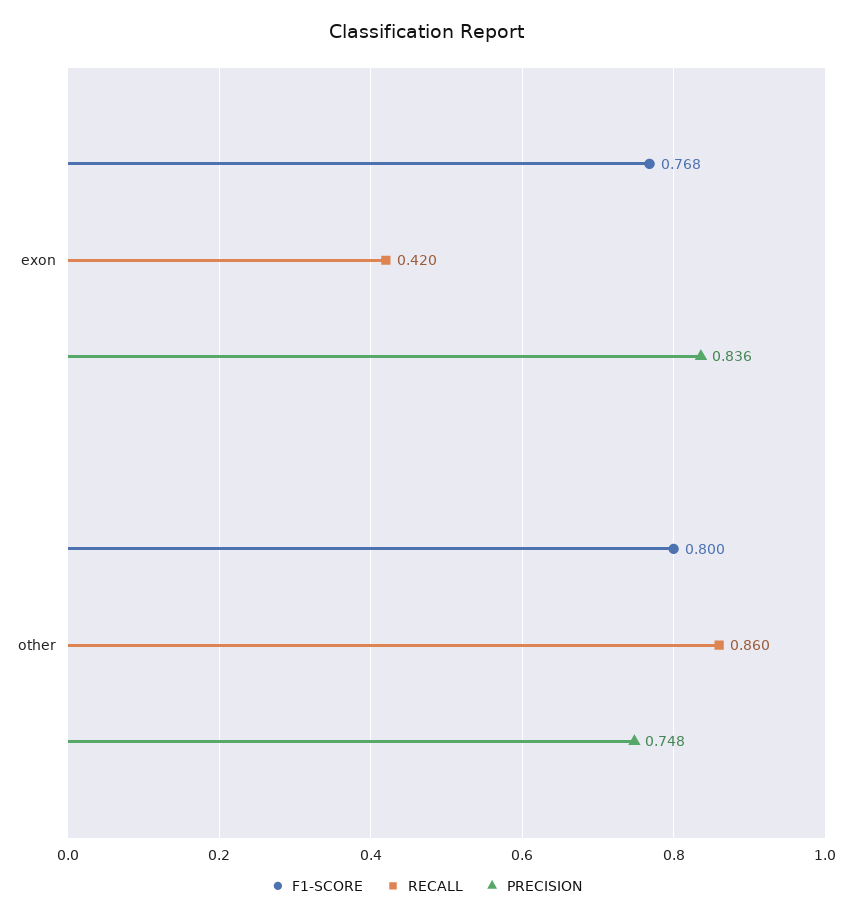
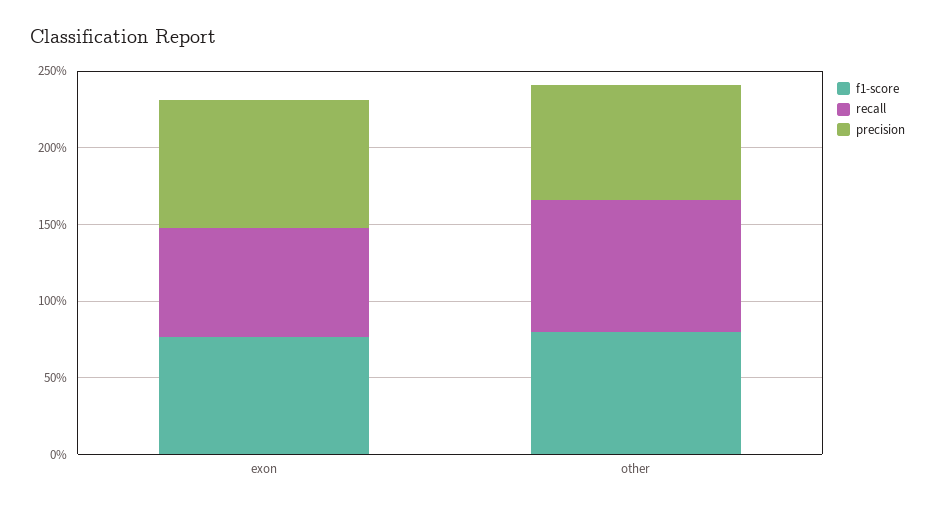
  {
    "F1-SCORE": {
      "exon": 0.768,
      "other": 0.8
    },
    "RECALL": {
-     "exon": 0.42,
+     "exon": 0.7,
      "other": 0.86
    },
    "PRECISION": {
      "exon": 0.836,
      "other": 0.748
    }
  }

